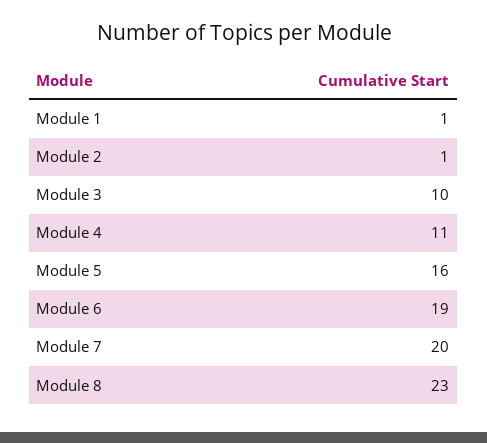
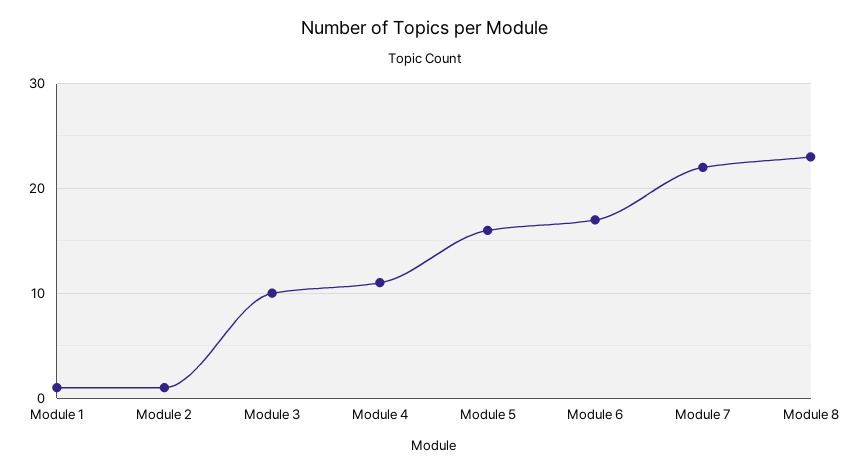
  {
    "Module 1": 1,
    "Module 2": 1,
    "Module 3": 10,
    "Module 4": 11,
    "Module 5": 16,
-   "Module 6": 19,
+   "Module 6": 17,
-   "Module 7": 20,
+   "Module 7": 22,
    "Module 8": 23
  }

